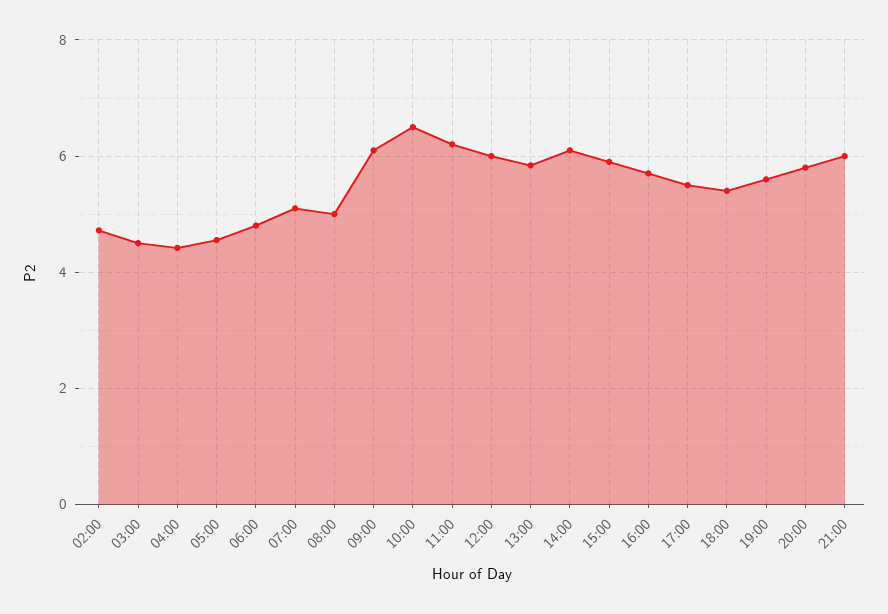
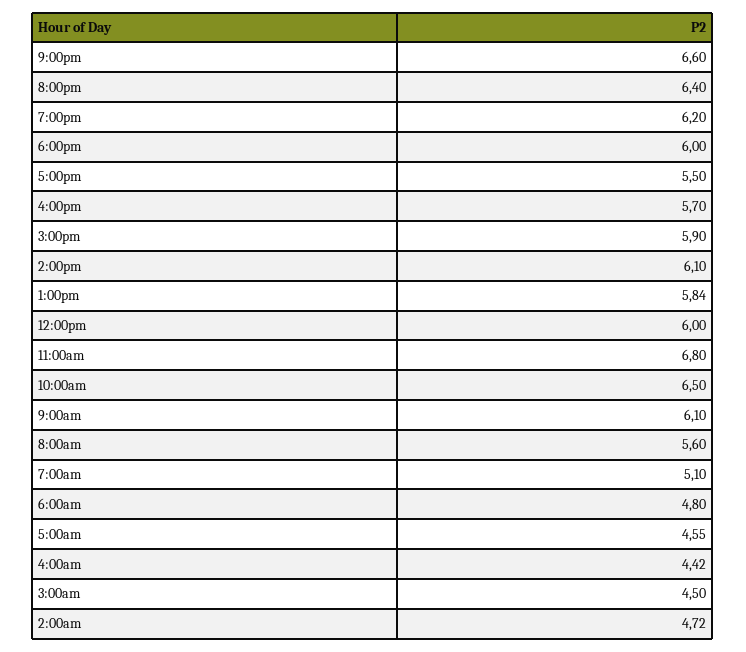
  {
    "02:00": 4.72,
    "03:00": 4.5,
    "04:00": 4.42,
    "05:00": 4.55,
    "06:00": 4.8,
    "07:00": 5.1,
-   "08:00": 5,
+   "08:00": 5.6,
    "09:00": 6.1,
    "10:00": 6.5,
-   "11:00": 6.2,
+   "11:00": 6.8,
    "12:00": 6,
    "13:00": 5.84,
    "14:00": 6.1,
    "15:00": 5.9,
    "16:00": 5.7,
    "17:00": 5.5,
-   "18:00": 5.4,
+   "18:00": 6,
-   "19:00": 5.6,
+   "19:00": 6.2,
-   "20:00": 5.8,
+   "20:00": 6.4,
-   "21:00": 6
+   "21:00": 6.6
  }

